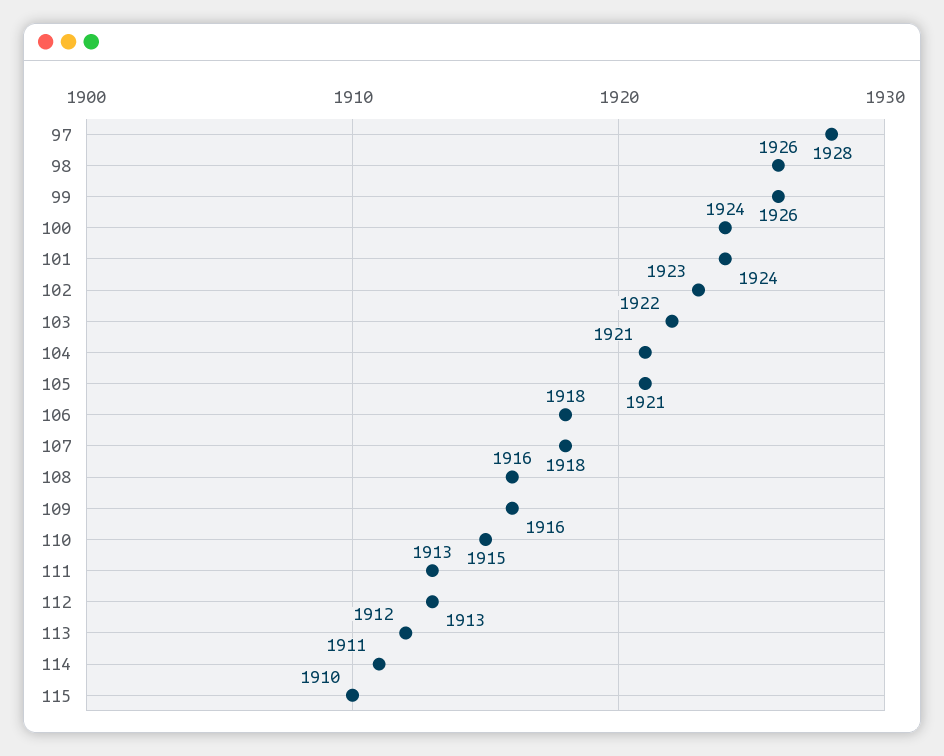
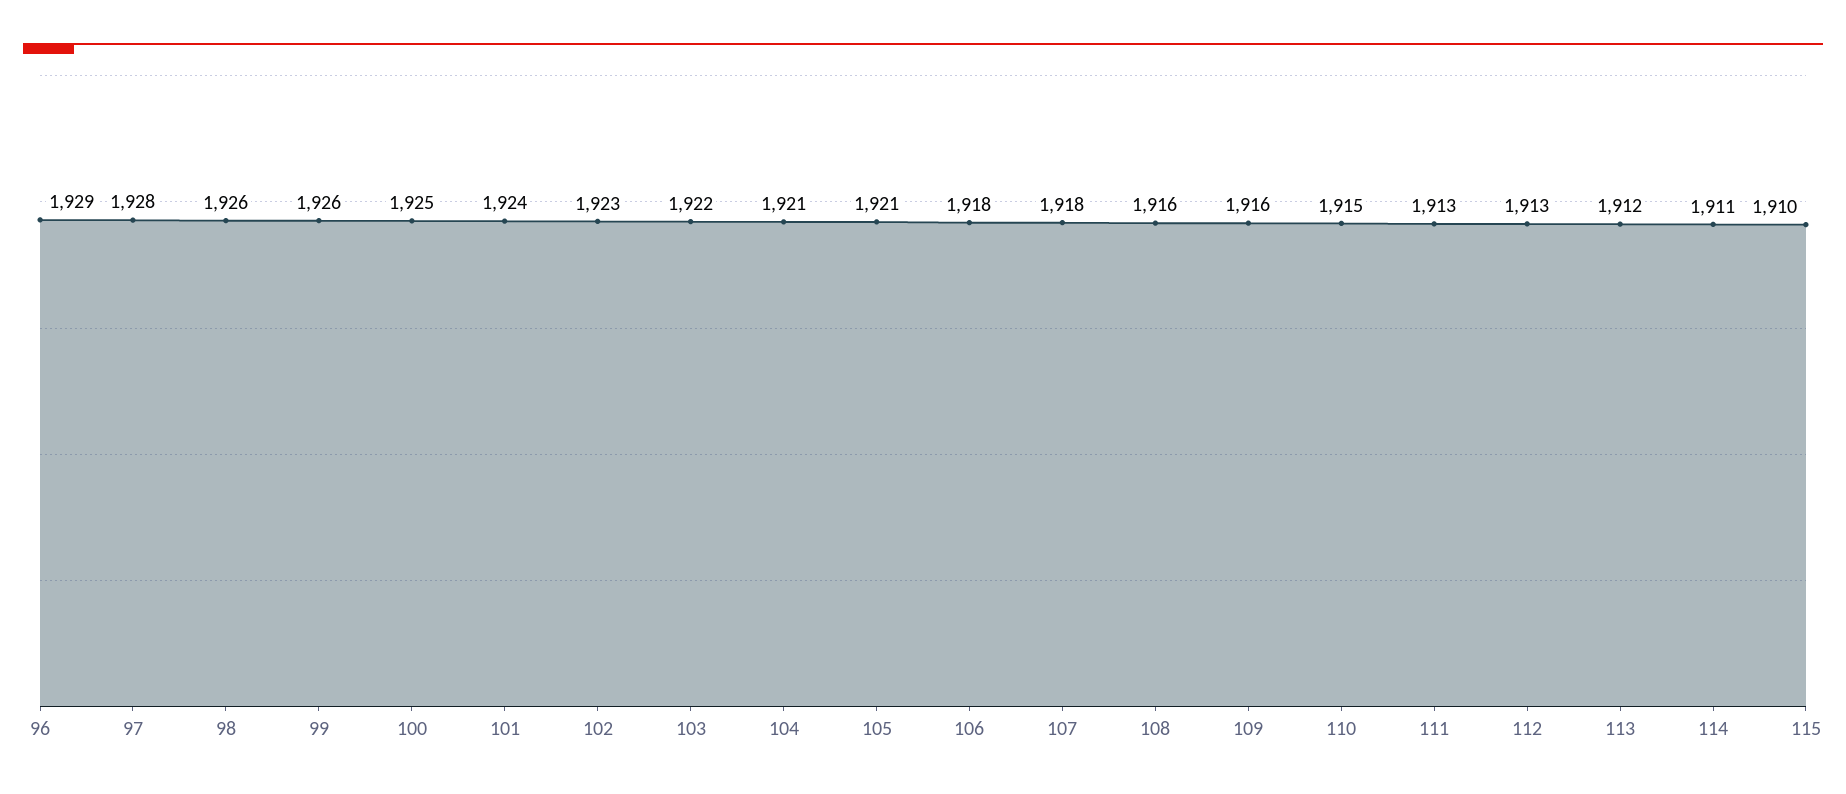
  {
    "97": 1928,
    "98": 1926,
    "99": 1926,
-   "100": 1924,
+   "100": 1925,
    "101": 1924,
    "102": 1923,
    "103": 1922,
    "104": 1921,
    "105": 1921,
    "106": 1918,
    "107": 1918,
    "108": 1916,
    "109": 1916,
    "110": 1915,
    "111": 1913,
    "112": 1913,
    "113": 1912,
    "114": 1911,
-   "115": 1910
+   "115": 1910,
+   "96": 1929
  }

